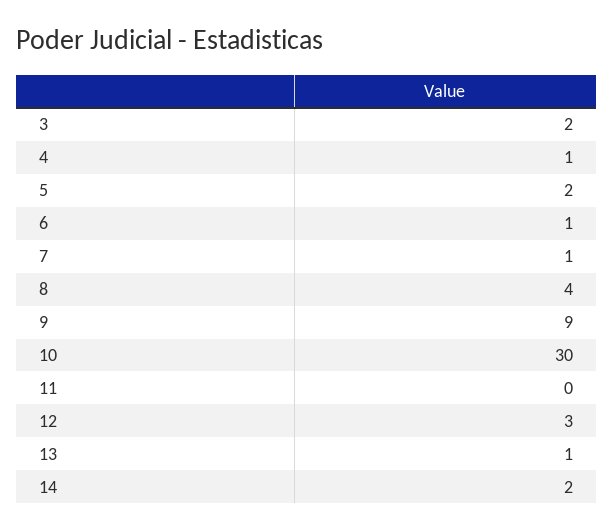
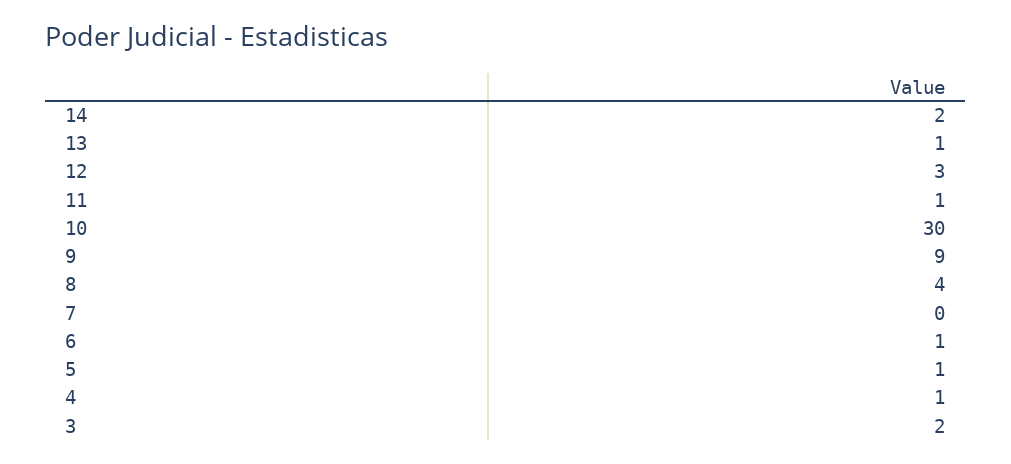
  {
    "3": 2,
    "4": 1,
-   "5": 2,
+   "5": 1,
    "6": 1,
-   "7": 1,
+   "7": 0,
    "8": 4,
    "9": 9,
    "10": 30,
-   "11": 0,
+   "11": 1,
    "12": 3,
    "13": 1,
    "14": 2
  }

